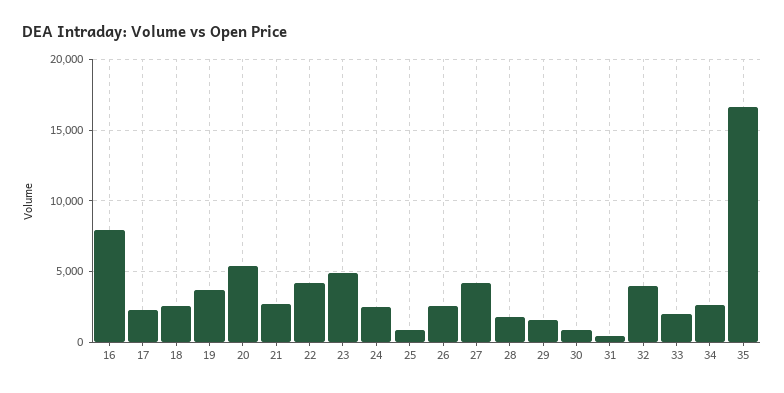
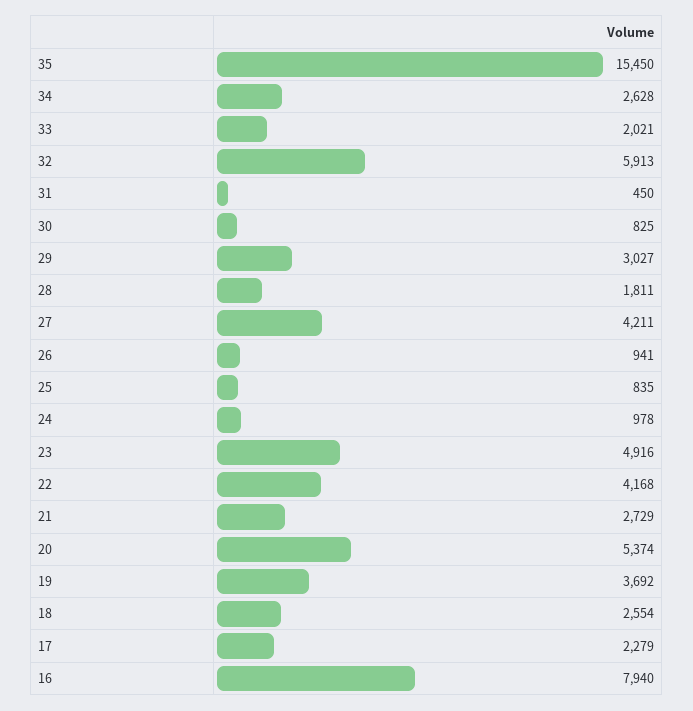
  {
    "16": 7940,
    "17": 2279,
    "18": 2554,
    "19": 3692,
    "20": 5374,
    "21": 2729,
    "22": 4168,
    "23": 4916,
-   "24": 2500,
+   "24": 978,
    "25": 835,
-   "26": 2500,
+   "26": 941,
    "27": 4211,
    "28": 1811,
-   "29": 1500,
+   "29": 3027,
    "30": 825,
    "31": 450,
-   "32": 4000,
+   "32": 5913,
    "33": 2021,
    "34": 2628,
-   "35": 16500
+   "35": 15450
  }

